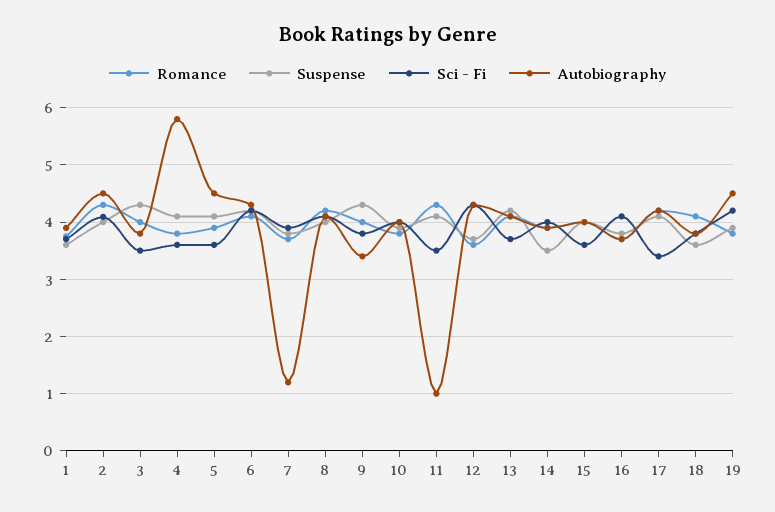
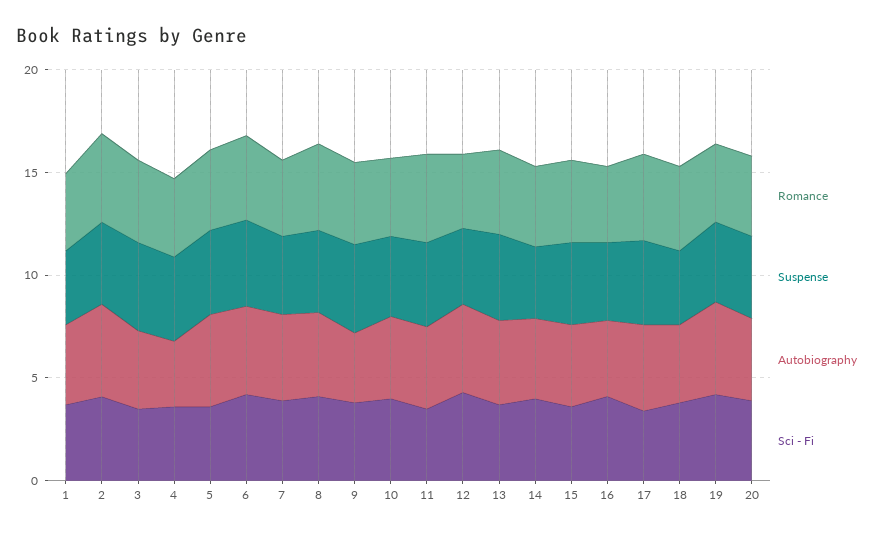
  {
    "Romance": {
      "1": 3.8,
      "2": 4.4,
      "3": 4,
      "4": 3.8,
      "5": 4,
      "6": 4.2,
      "7": 3.8,
      "8": 4.2,
      "9": 4,
      "10": 3.8,
      "11": 4.4,
      "12": 3.6,
      "13": 4.2,
      "14": 4,
      "15": 4,
      "16": 3.8,
      "17": 4.2,
      "18": 4.2,
-     "19": 3.8
+     "19": 3.8,
+     "20": 4
    },
    "Suspense": {
      "1": 3.6,
      "2": 4,
      "3": 4.4,
      "4": 4.2,
      "5": 4.2,
      "6": 4.2,
      "7": 3.8,
      "8": 4,
      "9": 4.4,
      "10": 4,
      "11": 4.2,
      "12": 3.8,
      "13": 4.2,
      "14": 3.6,
      "15": 4,
      "16": 3.8,
      "17": 4.2,
      "18": 3.6,
-     "19": 4
+     "19": 4,
+     "20": 4
    },
    "Sci - Fi": {
      "1": 3.8,
      "2": 4,
      "3": 3.6,
      "4": 3.6,
      "5": 3.6,
      "6": 4.2,
      "7": 4,
      "8": 4.2,
      "9": 3.8,
      "10": 4,
      "11": 3.6,
      "12": 4.4,
      "13": 3.8,
      "14": 4,
      "15": 3.6,
      "16": 4.2,
      "17": 3.4,
      "18": 3.8,
-     "19": 4.2
+     "19": 4.2,
+     "20": 4
    },
    "Autobiography": {
      "1": 4,
      "2": 4.6,
      "3": 3.8,
-     "4": 5.8,
+     "4": 3,
      "5": 4.6,
      "6": 4.4,
-     "7": 1.2,
+     "7": 4,
      "8": 4.2,
      "9": 3.4,
      "10": 4,
-     "11": 1,
+     "11": 4,
      "12": 4.4,
      "13": 4.2,
      "14": 4,
      "15": 4,
      "16": 3.8,
      "17": 4.2,
      "18": 3.8,
-     "19": 4.6
+     "19": 4.6,
+     "20": 4
    }
  }

